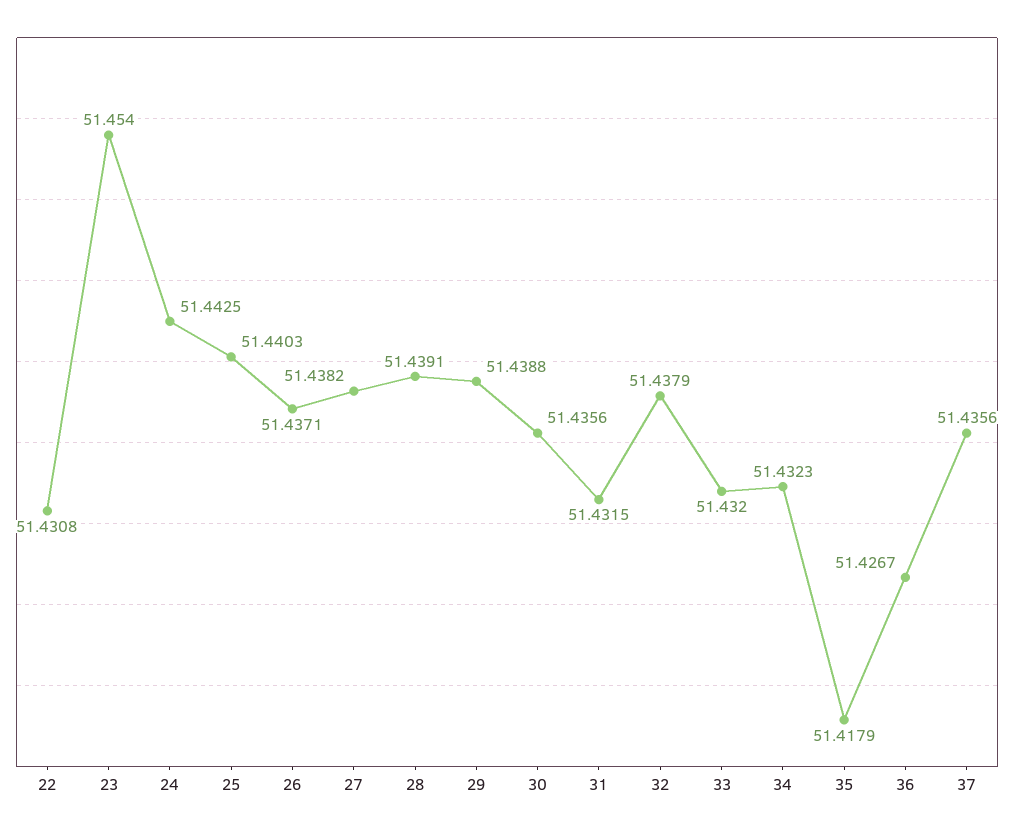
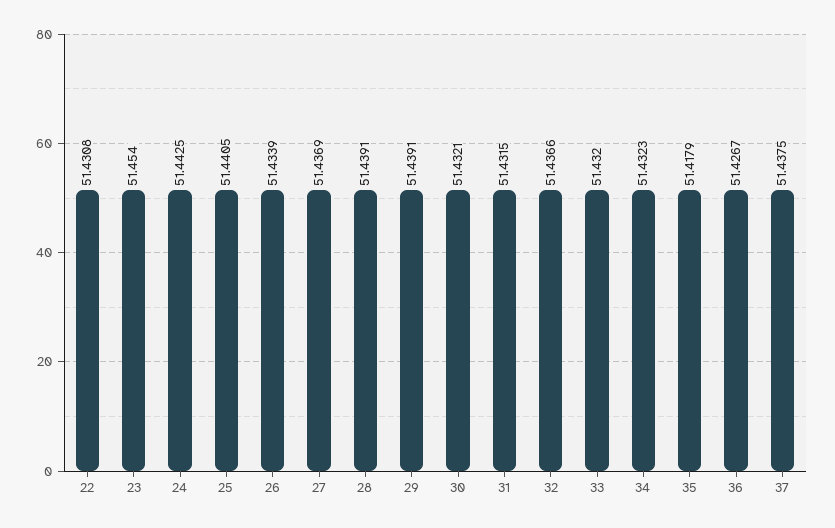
  {
    "22": 51.4308,
    "23": 51.454,
    "24": 51.4425,
-   "25": 51.4403,
+   "25": 51.4405,
-   "26": 51.4371,
+   "26": 51.4339,
-   "27": 51.4382,
+   "27": 51.4369,
    "28": 51.4391,
-   "29": 51.4388,
+   "29": 51.4391,
-   "30": 51.4356,
+   "30": 51.4321,
    "31": 51.4315,
-   "32": 51.4379,
+   "32": 51.4366,
    "33": 51.432,
    "34": 51.4323,
    "35": 51.4179,
    "36": 51.4267,
-   "37": 51.4356
+   "37": 51.4375
  }

